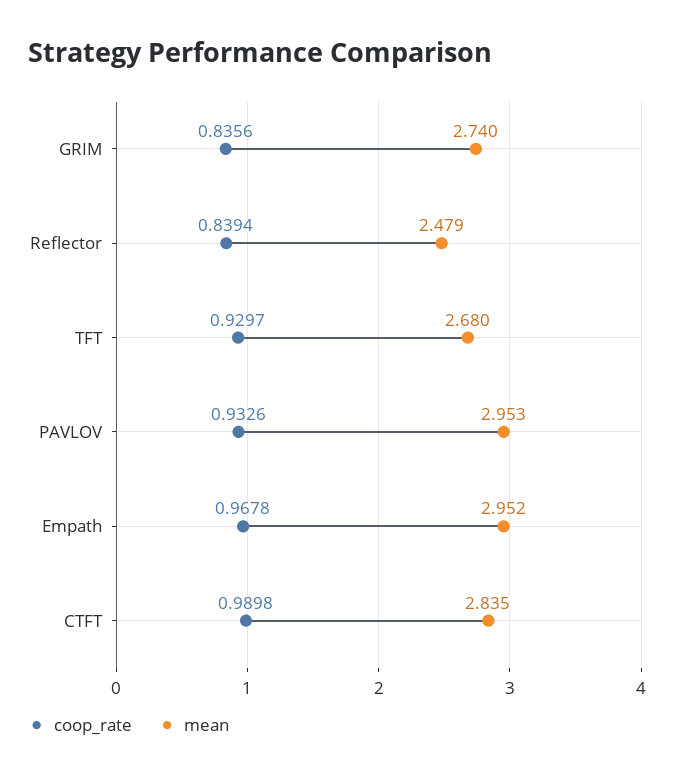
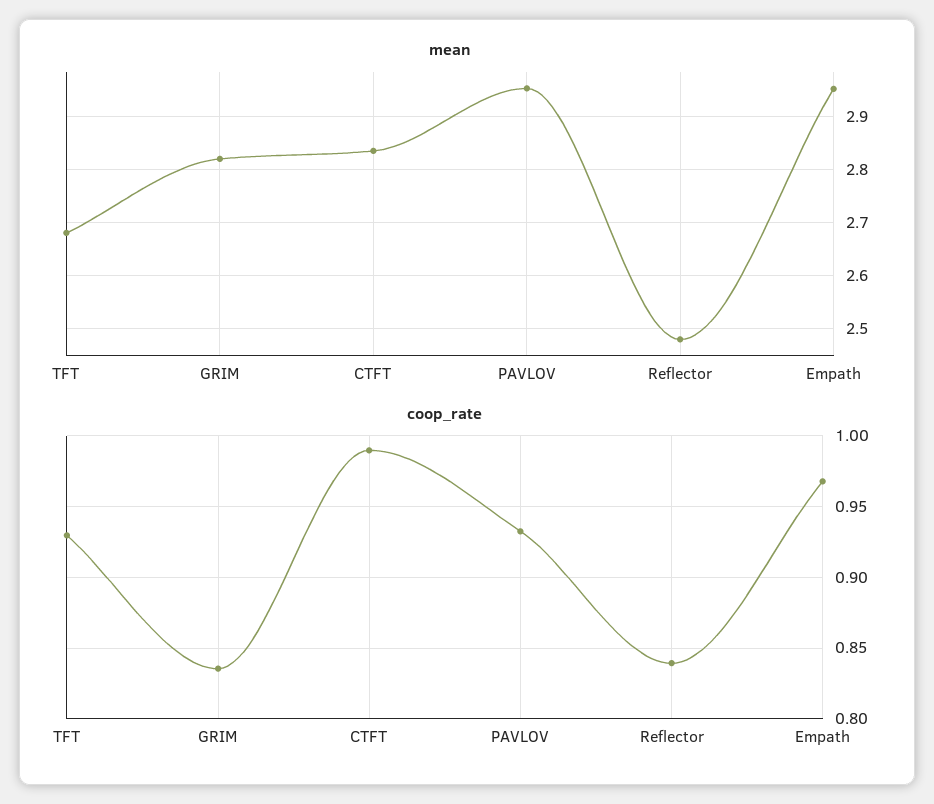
  {
    "coop_rate": {
      "GRIM": 0.8356,
      "Reflector": 0.8394,
      "TFT": 0.9297,
      "PAVLOV": 0.9326,
      "Empath": 0.9678,
      "CTFT": 0.9898
    },
    "mean": {
-     "GRIM": 2.74,
+     "GRIM": 2.82,
      "Reflector": 2.479,
      "TFT": 2.68,
      "PAVLOV": 2.953,
      "Empath": 2.952,
      "CTFT": 2.835
    }
  }

